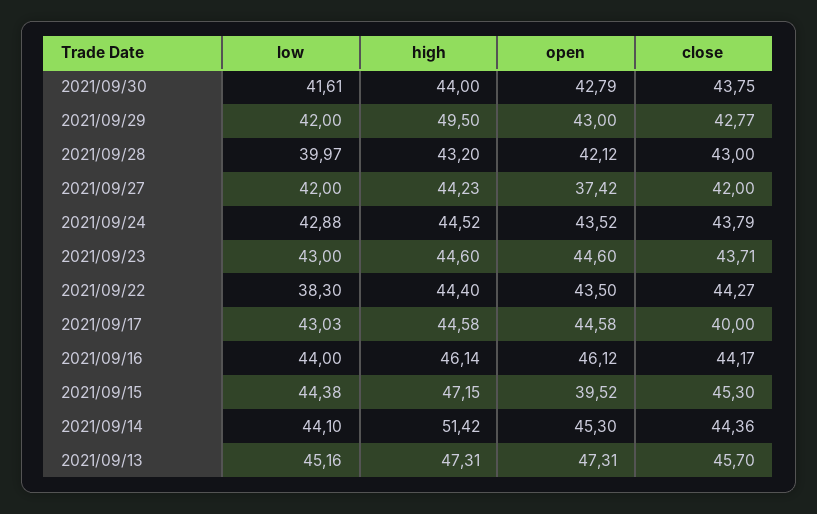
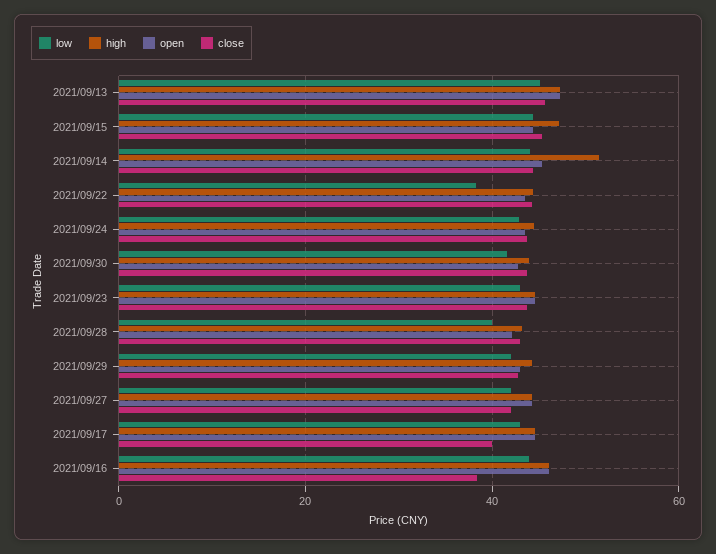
  {
    "low": {
      "2021/09/30": 41.61,
      "2021/09/29": 42,
      "2021/09/28": 39.97,
      "2021/09/27": 42,
      "2021/09/24": 42.88,
      "2021/09/23": 43,
      "2021/09/22": 38.3,
      "2021/09/17": 43.03,
      "2021/09/16": 44,
      "2021/09/15": 44.38,
      "2021/09/14": 44.1,
      "2021/09/13": 45.16
    },
    "high": {
      "2021/09/30": 44,
-     "2021/09/29": 49.5,
+     "2021/09/29": 44,
      "2021/09/28": 43.2,
      "2021/09/27": 44.23,
      "2021/09/24": 44.52,
      "2021/09/23": 44.6,
      "2021/09/22": 44.4,
      "2021/09/17": 44.58,
      "2021/09/16": 46.14,
      "2021/09/15": 47.15,
      "2021/09/14": 51.42,
      "2021/09/13": 47.31
    },
    "open": {
      "2021/09/30": 42.79,
      "2021/09/29": 43,
      "2021/09/28": 42.12,
-     "2021/09/27": 37.42,
+     "2021/09/27": 44,
      "2021/09/24": 43.52,
      "2021/09/23": 44.6,
      "2021/09/22": 43.5,
      "2021/09/17": 44.58,
      "2021/09/16": 46.12,
-     "2021/09/15": 39.52,
+     "2021/09/15": 44,
      "2021/09/14": 45.3,
      "2021/09/13": 47.31
    },
    "close": {
      "2021/09/30": 43.75,
      "2021/09/29": 42.77,
      "2021/09/28": 43,
      "2021/09/27": 42,
      "2021/09/24": 43.79,
      "2021/09/23": 43.71,
      "2021/09/22": 44.27,
      "2021/09/17": 40,
-     "2021/09/16": 44.17,
+     "2021/09/16": 38,
      "2021/09/15": 45.3,
      "2021/09/14": 44.36,
      "2021/09/13": 45.7
    }
  }

